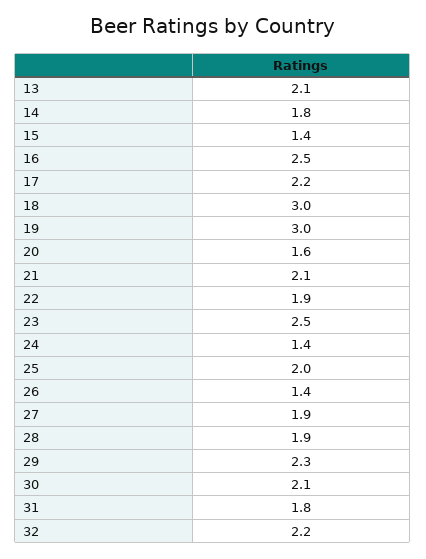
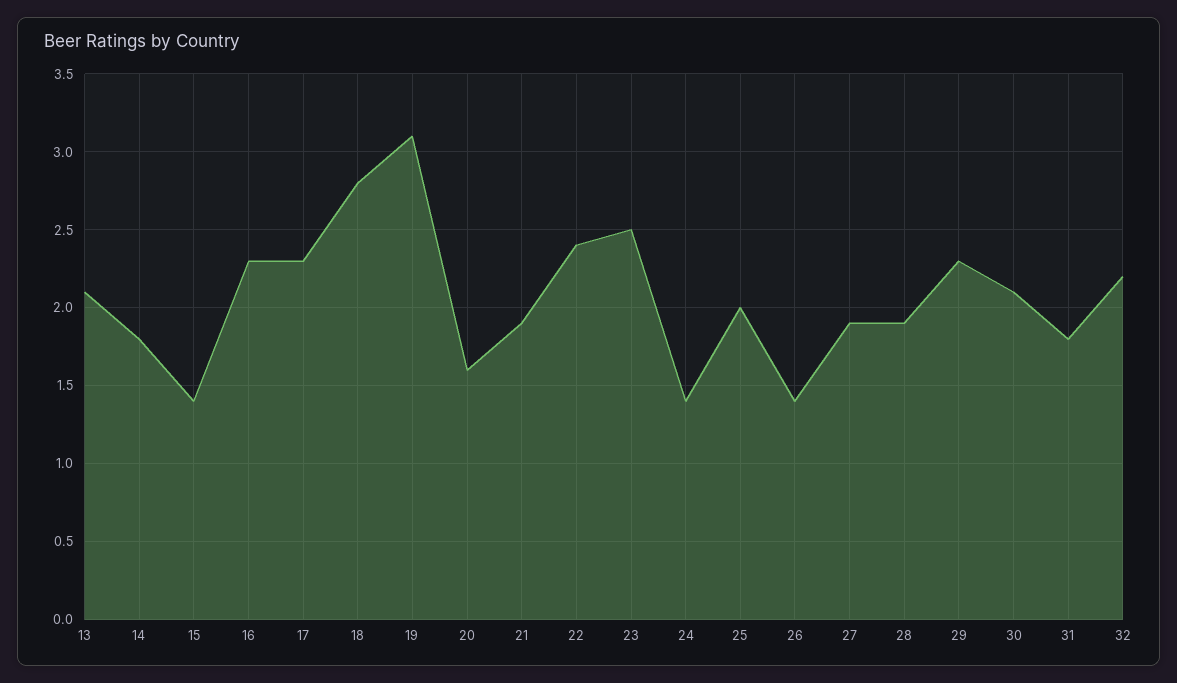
  {
    "13": 2.1,
    "14": 1.8,
    "15": 1.4,
-   "16": 2.5,
+   "16": 2.3,
-   "17": 2.2,
+   "17": 2.3,
-   "18": 3,
+   "18": 2.8,
-   "19": 3,
+   "19": 3.1,
    "20": 1.6,
-   "21": 2.1,
+   "21": 1.9,
-   "22": 1.9,
+   "22": 2.4,
    "23": 2.5,
    "24": 1.4,
    "25": 2,
    "26": 1.4,
    "27": 1.9,
    "28": 1.9,
    "29": 2.3,
    "30": 2.1,
    "31": 1.8,
    "32": 2.2
  }

